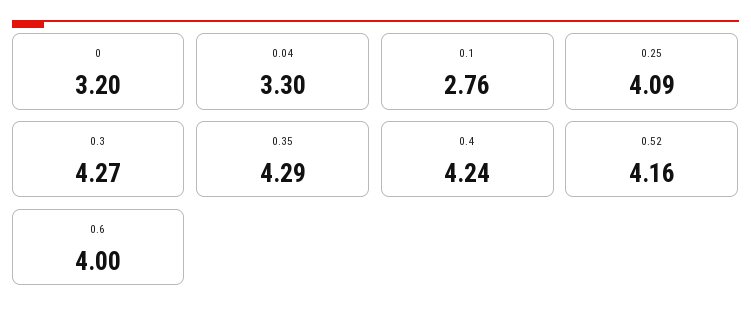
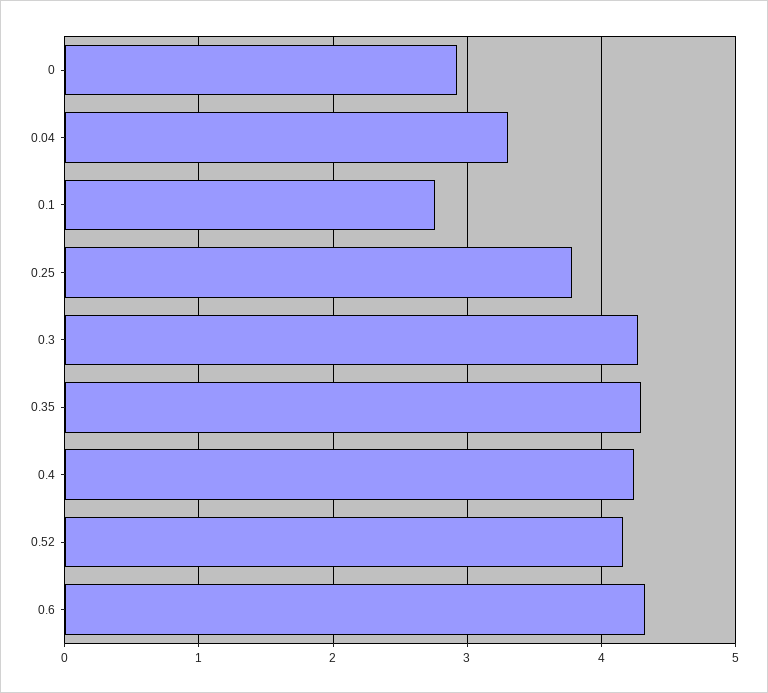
  {
-   "0": 3.2,
+   "0": 2.9,
    "0.04": 3.3,
    "0.1": 2.76,
-   "0.25": 4.09,
+   "0.25": 3.8,
    "0.3": 4.27,
    "0.35": 4.29,
    "0.4": 4.24,
    "0.52": 4.16,
-   "0.6": 4
+   "0.6": 4.3
  }

